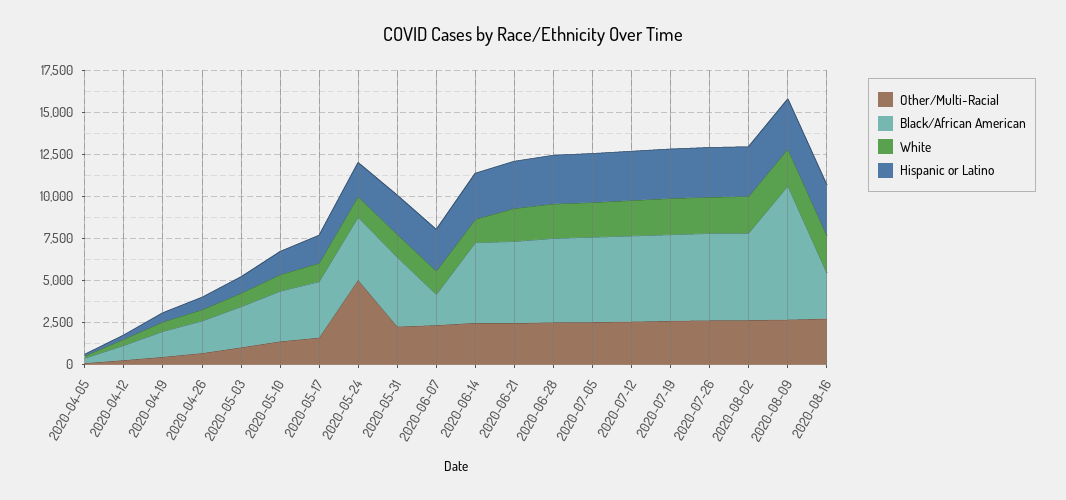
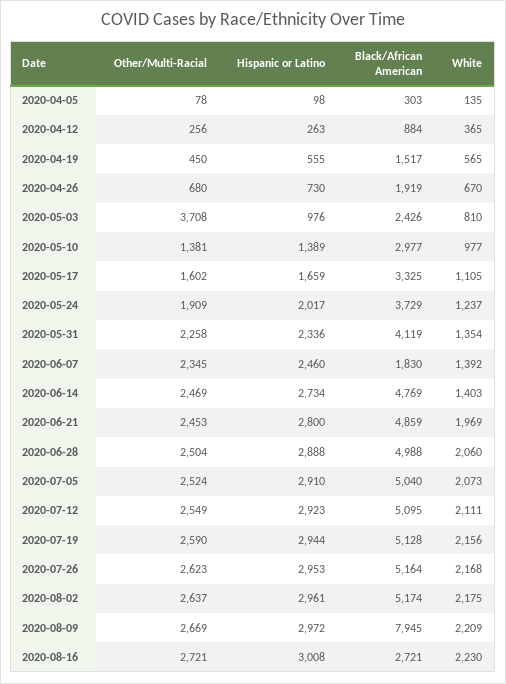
  {
    "Other/Multi-Racial": {
      "2020-04-05": 78,
      "2020-04-12": 256,
      "2020-04-19": 450,
      "2020-04-26": 680,
-     "2020-05-03": 1000,
+     "2020-05-03": 3708,
      "2020-05-10": 1381,
      "2020-05-17": 1602,
-     "2020-05-24": 5000,
+     "2020-05-24": 1909,
      "2020-05-31": 2258,
      "2020-06-07": 2345,
      "2020-06-14": 2469,
      "2020-06-21": 2453,
      "2020-06-28": 2504,
      "2020-07-05": 2524,
      "2020-07-12": 2549,
      "2020-07-19": 2590,
      "2020-07-26": 2623,
      "2020-08-02": 2637,
      "2020-08-09": 2669,
      "2020-08-16": 2721
    },
    "Black/African American": {
      "2020-04-05": 303,
      "2020-04-12": 884,
      "2020-04-19": 1517,
      "2020-04-26": 1919,
      "2020-05-03": 2426,
      "2020-05-10": 2977,
      "2020-05-17": 3325,
      "2020-05-24": 3729,
      "2020-05-31": 4119,
      "2020-06-07": 1830,
      "2020-06-14": 4769,
      "2020-06-21": 4859,
      "2020-06-28": 4988,
      "2020-07-05": 5040,
      "2020-07-12": 5095,
      "2020-07-19": 5128,
      "2020-07-26": 5164,
      "2020-08-02": 5174,
      "2020-08-09": 7945,
      "2020-08-16": 2721
    },
    "White": {
      "2020-04-05": 135,
      "2020-04-12": 365,
      "2020-04-19": 565,
      "2020-04-26": 670,
      "2020-05-03": 810,
      "2020-05-10": 977,
      "2020-05-17": 1105,
      "2020-05-24": 1237,
      "2020-05-31": 1354,
      "2020-06-07": 1392,
      "2020-06-14": 1403,
      "2020-06-21": 1969,
      "2020-06-28": 2060,
      "2020-07-05": 2073,
      "2020-07-12": 2111,
      "2020-07-19": 2156,
      "2020-07-26": 2168,
      "2020-08-02": 2175,
      "2020-08-09": 2209,
      "2020-08-16": 2230
    },
    "Hispanic or Latino": {
      "2020-04-05": 98,
      "2020-04-12": 263,
      "2020-04-19": 555,
      "2020-04-26": 730,
      "2020-05-03": 976,
      "2020-05-10": 1389,
      "2020-05-17": 1659,
      "2020-05-24": 2017,
      "2020-05-31": 2336,
      "2020-06-07": 2460,
      "2020-06-14": 2734,
      "2020-06-21": 2800,
      "2020-06-28": 2888,
      "2020-07-05": 2910,
      "2020-07-12": 2923,
      "2020-07-19": 2944,
      "2020-07-26": 2953,
      "2020-08-02": 2961,
      "2020-08-09": 2972,
      "2020-08-16": 3008
    }
  }

